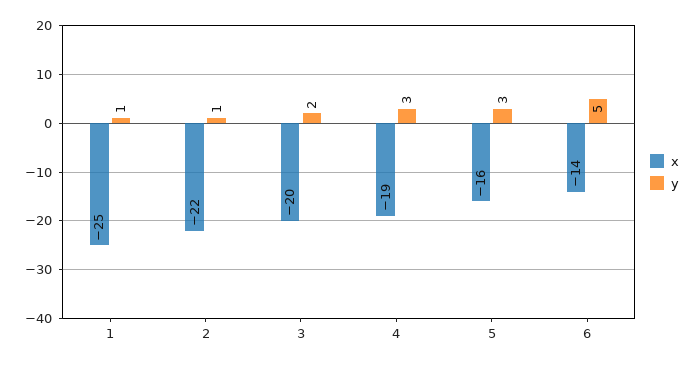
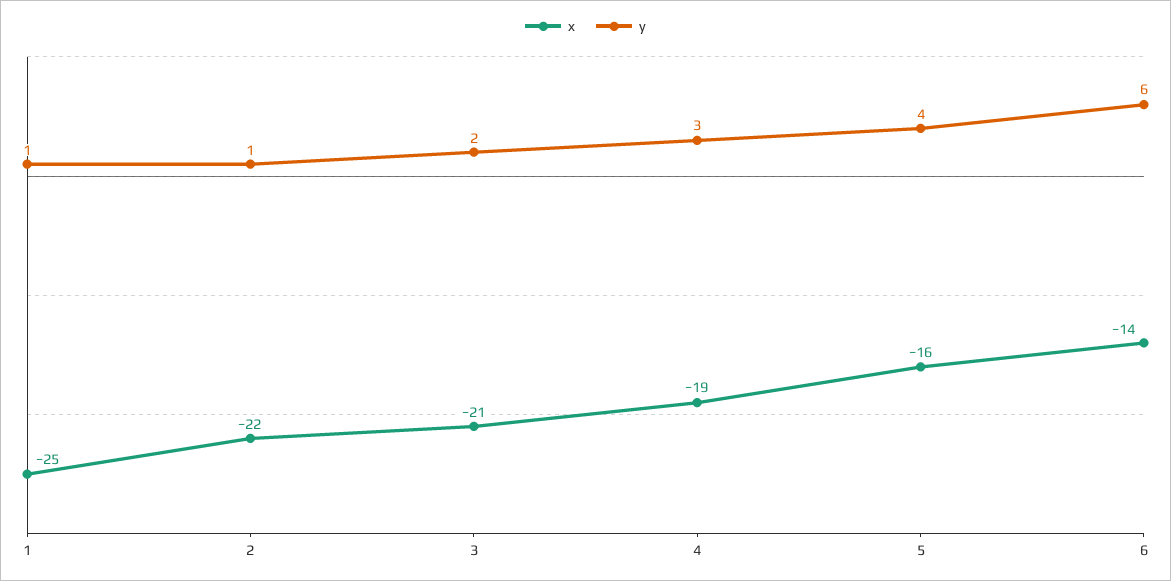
  {
    "x": {
      "1": -25,
      "2": -22,
-     "3": -20,
+     "3": -21,
      "4": -19,
      "5": -16,
      "6": -14
    },
    "y": {
      "1": 1,
      "2": 1,
      "3": 2,
      "4": 3,
-     "5": 3,
+     "5": 4,
-     "6": 5
+     "6": 6
    }
  }

